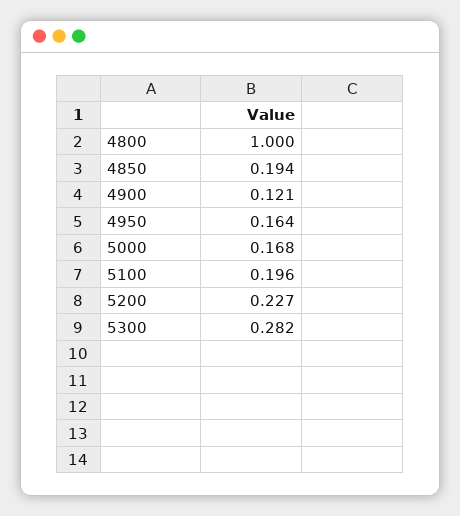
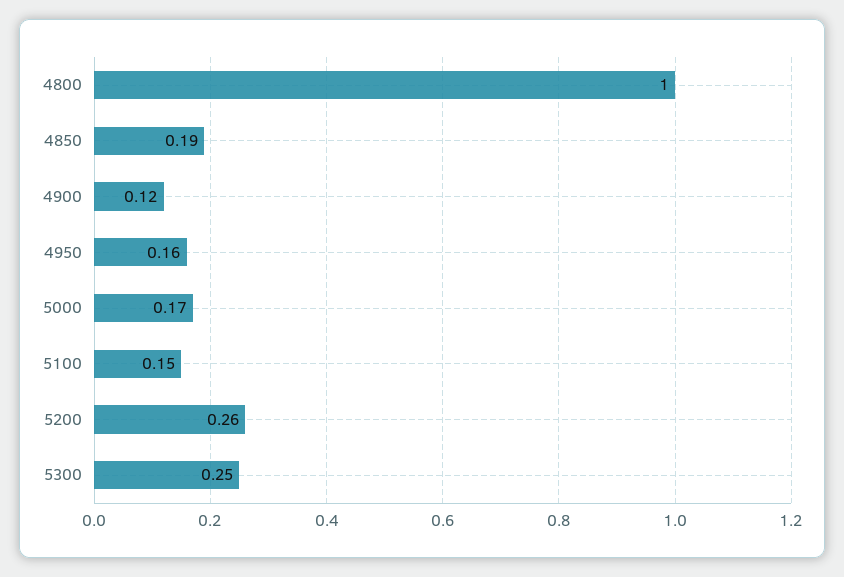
  {
    "4800": 1,
    "4850": 0.194,
    "4900": 0.121,
    "4950": 0.164,
    "5000": 0.168,
-   "5100": 0.196,
+   "5100": 0.15,
-   "5200": 0.227,
+   "5200": 0.26,
-   "5300": 0.282
+   "5300": 0.25
  }

